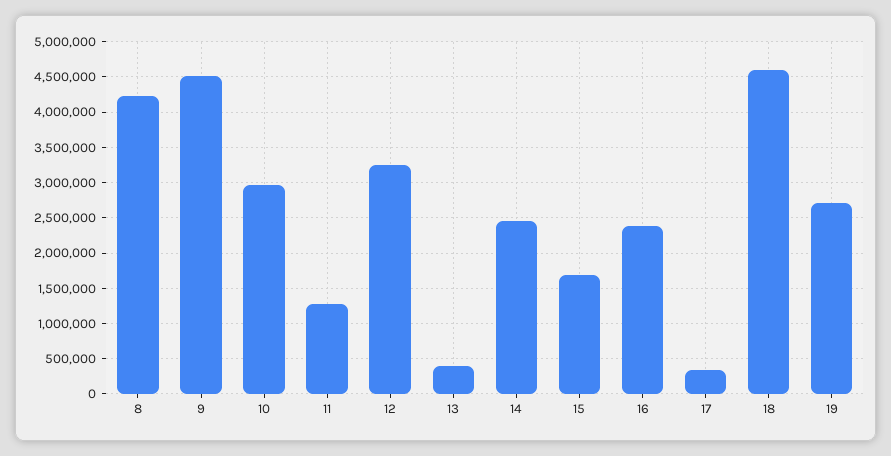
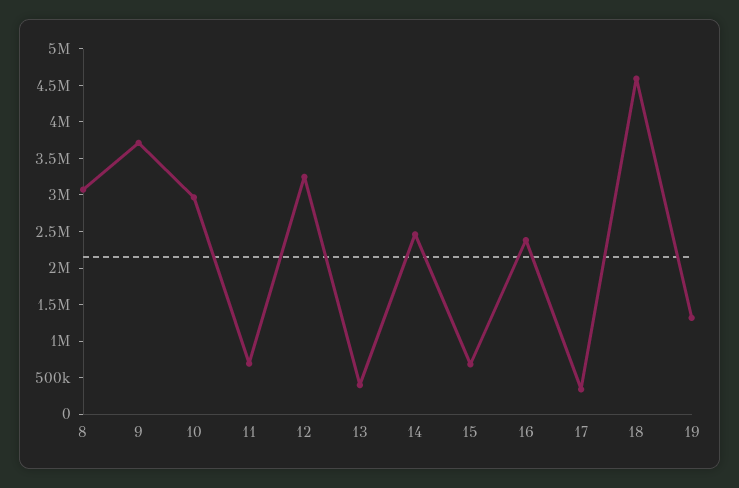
  {
-   "8": 4200000,
+   "8": 3000000,
-   "9": 4500000,
+   "9": 3750000,
    "10": 3000000,
-   "11": 1300000,
+   "11": 750000,
    "12": 3200000,
    "13": 400000,
    "14": 2500000,
-   "15": 1700000,
+   "15": 750000,
    "16": 2400000,
    "17": 300000,
    "18": 4600000,
-   "19": 2700000
+   "19": 1250000
  }

